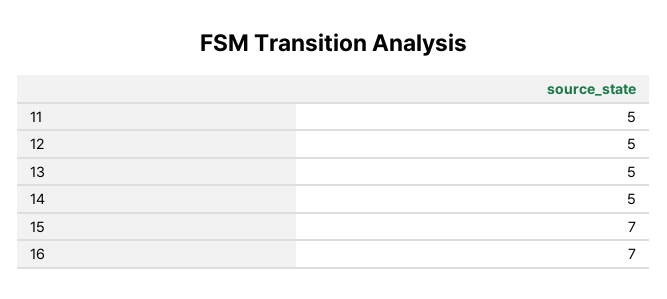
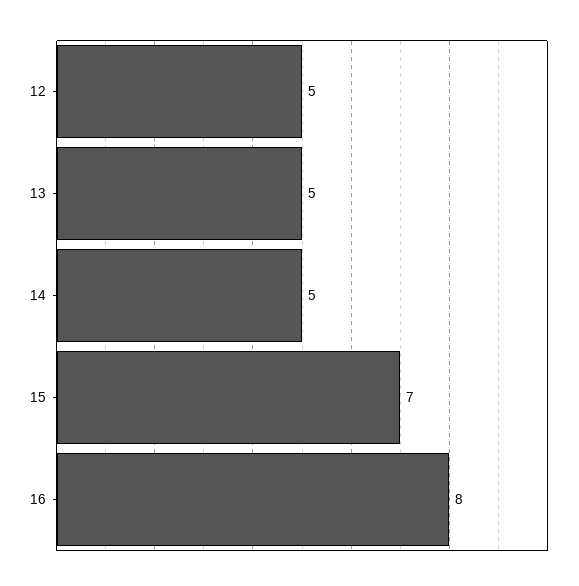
  {
-   "11": 5,
    "12": 5,
    "13": 5,
    "14": 5,
    "15": 7,
-   "16": 7
+   "16": 8
  }

